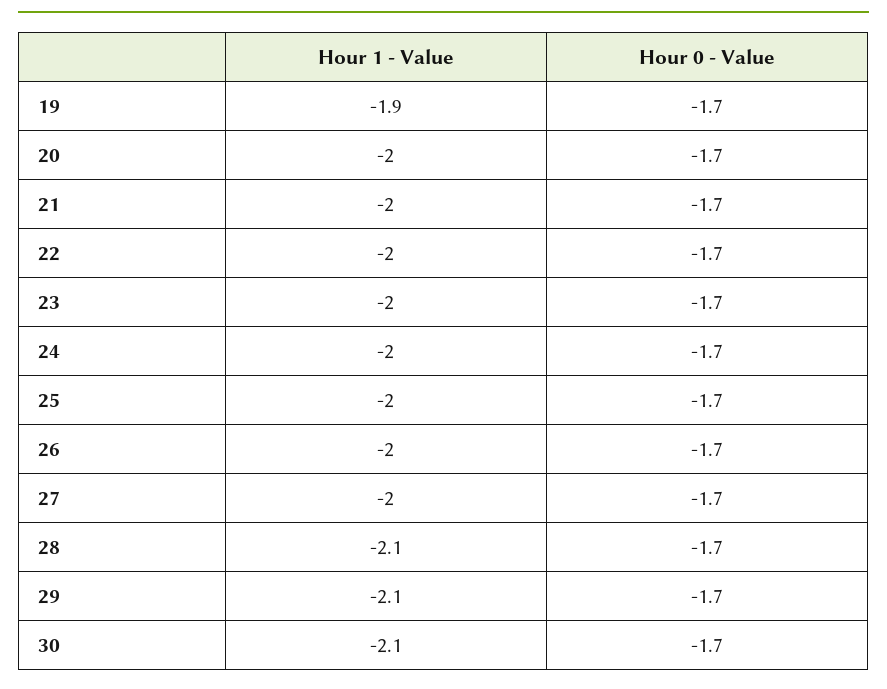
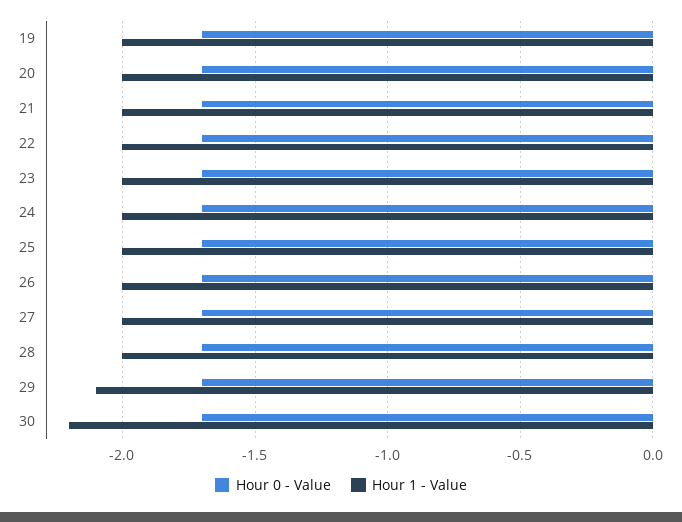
  {
    "Hour 1 - Value": {
-     "19": -1.9,
+     "19": -2,
      "20": -2,
      "21": -2,
      "22": -2,
      "23": -2,
      "24": -2,
      "25": -2,
      "26": -2,
      "27": -2,
-     "28": -2.1,
+     "28": -2,
      "29": -2.1,
-     "30": -2.1
+     "30": -2.2
    },
    "Hour 0 - Value": {
      "19": -1.7,
      "20": -1.7,
      "21": -1.7,
      "22": -1.7,
      "23": -1.7,
      "24": -1.7,
      "25": -1.7,
      "26": -1.7,
      "27": -1.7,
      "28": -1.7,
      "29": -1.7,
      "30": -1.7
    }
  }

